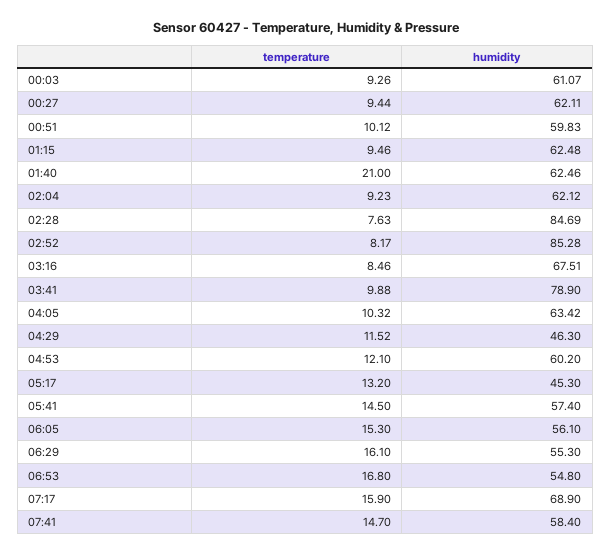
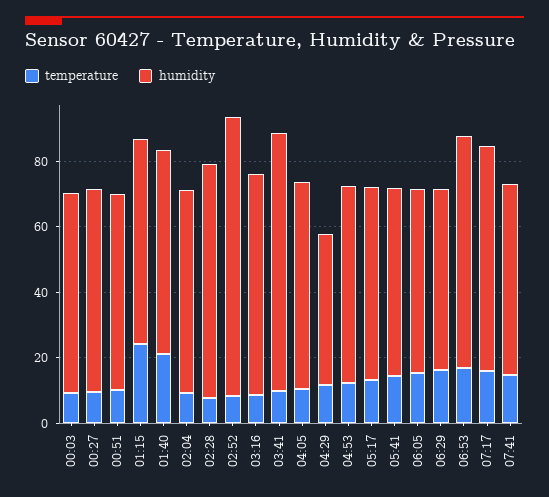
  {
    "temperature": {
      "00:03": 9.26,
      "00:27": 9.44,
      "00:51": 10.12,
-     "01:15": 9.46,
+     "01:15": 25,
      "01:40": 21,
      "02:04": 9.23,
      "02:28": 7.63,
      "02:52": 8.17,
      "03:16": 8.46,
      "03:41": 9.88,
      "04:05": 10.32,
      "04:29": 11.52,
      "04:53": 12.1,
      "05:17": 13.2,
      "05:41": 14.5,
      "06:05": 15.3,
      "06:29": 16.1,
      "06:53": 16.8,
      "07:17": 15.9,
      "07:41": 14.7
    },
    "humidity": {
      "00:03": 61.07,
      "00:27": 62.11,
      "00:51": 59.83,
      "01:15": 62.48,
      "01:40": 62.46,
      "02:04": 62.12,
-     "02:28": 84.69,
+     "02:28": 70,
      "02:52": 85.28,
      "03:16": 67.51,
      "03:41": 78.9,
      "04:05": 63.42,
      "04:29": 46.3,
      "04:53": 60.2,
-     "05:17": 45.3,
+     "05:17": 60,
      "05:41": 57.4,
      "06:05": 56.1,
      "06:29": 55.3,
-     "06:53": 54.8,
+     "06:53": 70,
      "07:17": 68.9,
      "07:41": 58.4
    }
  }

